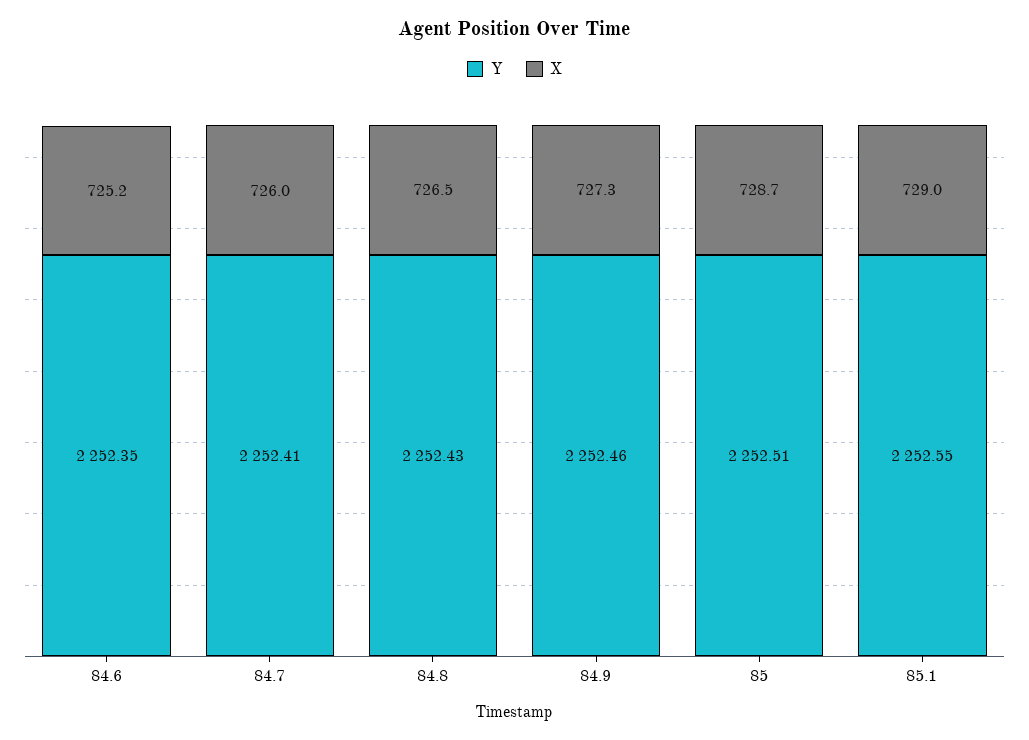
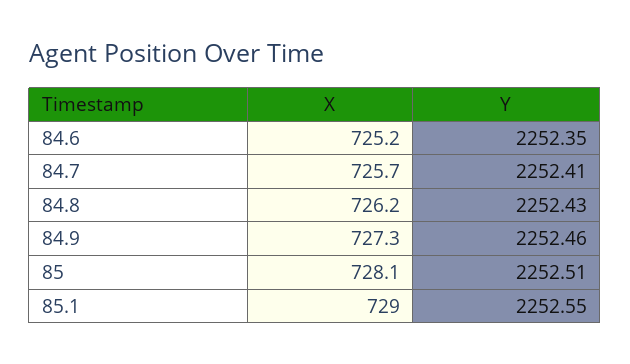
  {
    "Y": {
      "84.6": 2252.35,
      "84.7": 2252.41,
      "84.8": 2252.43,
      "84.9": 2252.46,
      "85": 2252.51,
      "85.1": 2252.55
    },
    "X": {
      "84.6": 725.2,
-     "84.7": 726,
+     "84.7": 725.7,
-     "84.8": 726.5,
+     "84.8": 726.2,
      "84.9": 727.3,
-     "85": 728.7,
+     "85": 728.1,
      "85.1": 729
    }
  }

